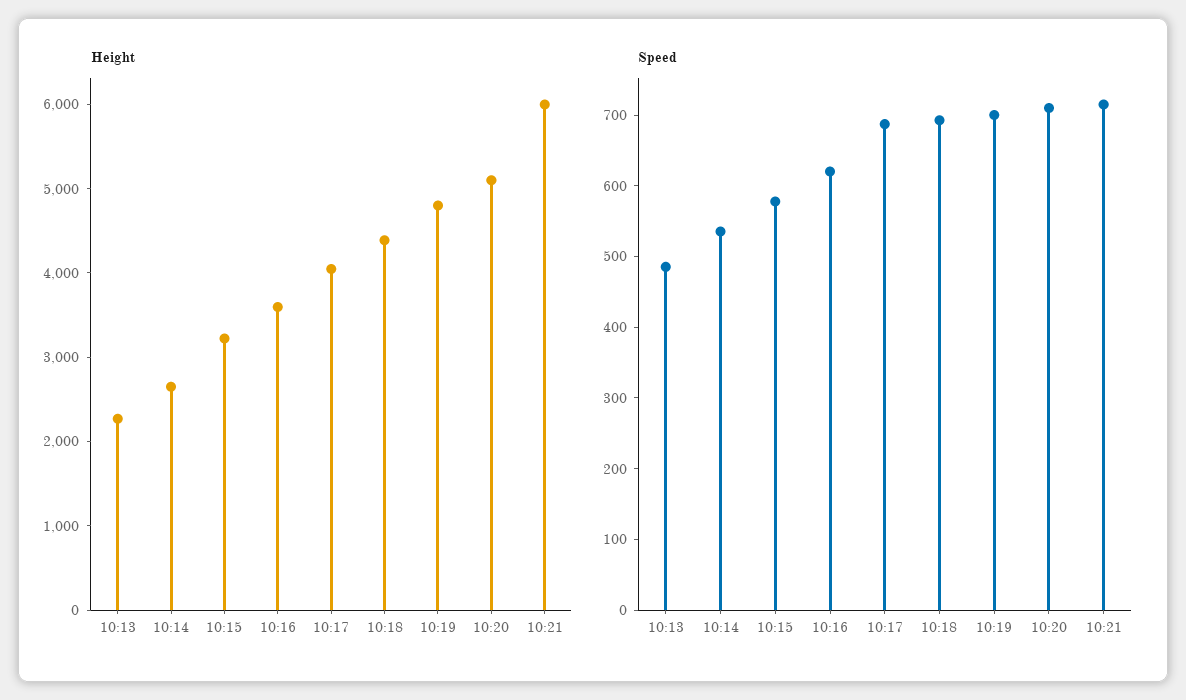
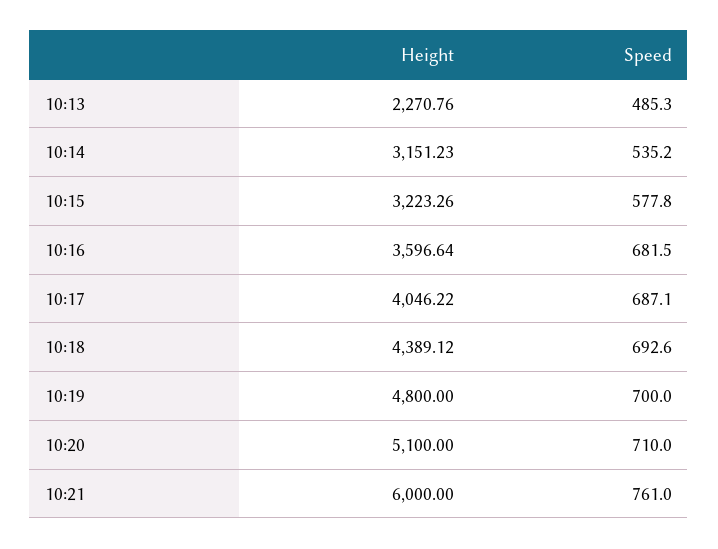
  {
    "Height": {
      "10:13": 2270.76,
-     "10:14": 2600,
+     "10:14": 3151.23,
      "10:15": 3223.26,
      "10:16": 3596.64,
      "10:17": 4046.22,
      "10:18": 4389.12,
      "10:19": 4800,
      "10:20": 5100,
      "10:21": 6000
    },
    "Speed": {
      "10:13": 485.3,
      "10:14": 535.2,
      "10:15": 577.8,
-     "10:16": 620,
+     "10:16": 681.5,
      "10:17": 687.1,
      "10:18": 692.6,
      "10:19": 700,
      "10:20": 710,
-     "10:21": 720
+     "10:21": 761
    }
  }

